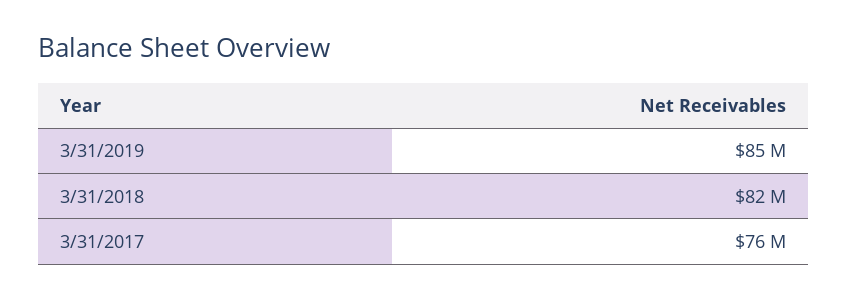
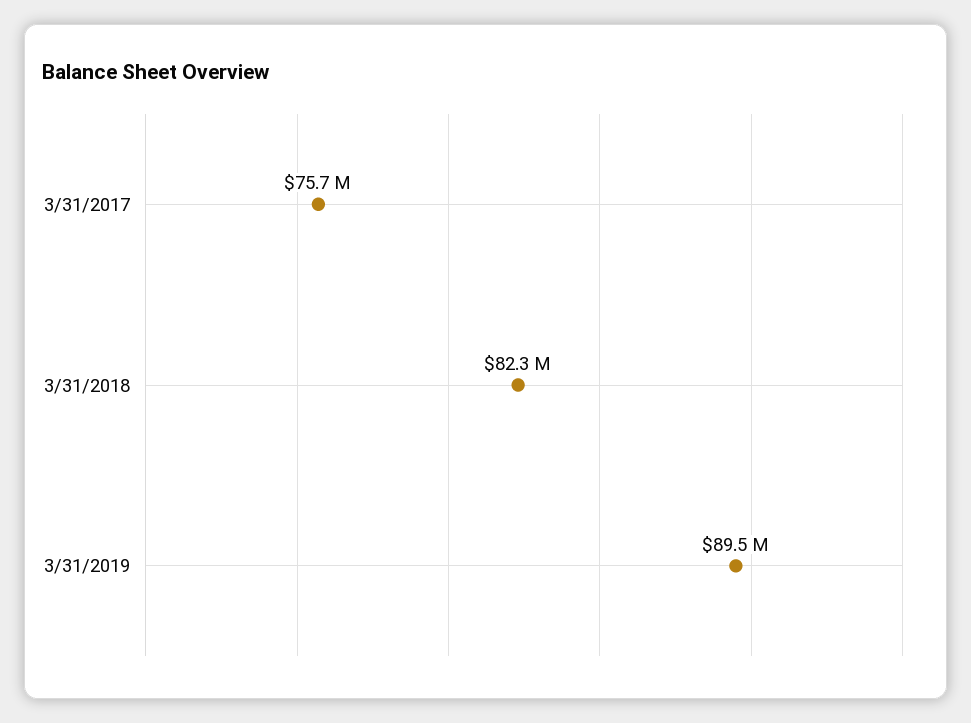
  {
-   "3/31/2019": 85000000,
+   "3/31/2019": 89500000,
    "3/31/2018": 82300000,
    "3/31/2017": 75700000
  }

